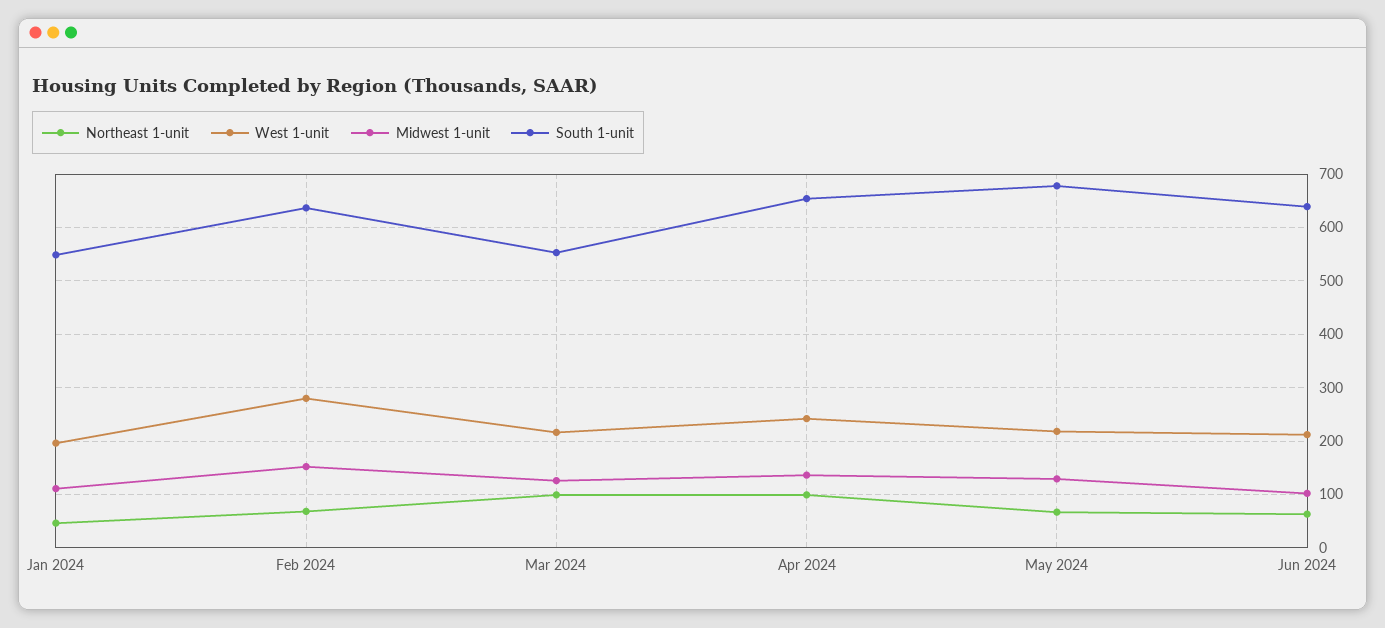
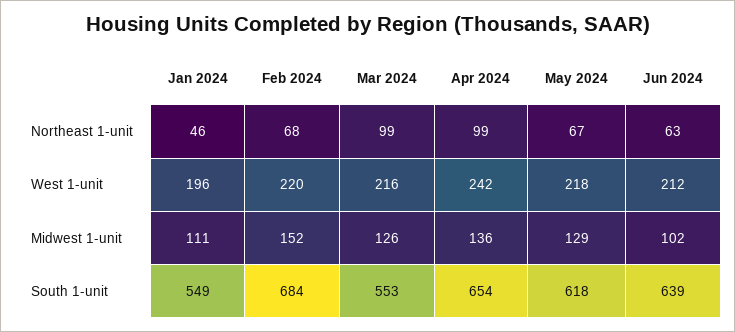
  {
    "Northeast 1-unit": {
      "Jan 2024": 46,
      "Feb 2024": 68,
      "Mar 2024": 99,
      "Apr 2024": 99,
      "May 2024": 67,
      "Jun 2024": 63
    },
    "West 1-unit": {
      "Jan 2024": 196,
-     "Feb 2024": 280,
+     "Feb 2024": 220,
      "Mar 2024": 216,
      "Apr 2024": 242,
      "May 2024": 218,
      "Jun 2024": 212
    },
    "Midwest 1-unit": {
      "Jan 2024": 111,
      "Feb 2024": 152,
      "Mar 2024": 126,
      "Apr 2024": 136,
      "May 2024": 129,
      "Jun 2024": 102
    },
    "South 1-unit": {
      "Jan 2024": 549,
-     "Feb 2024": 640,
+     "Feb 2024": 684,
      "Mar 2024": 553,
      "Apr 2024": 654,
-     "May 2024": 680,
+     "May 2024": 618,
      "Jun 2024": 639
    }
  }

